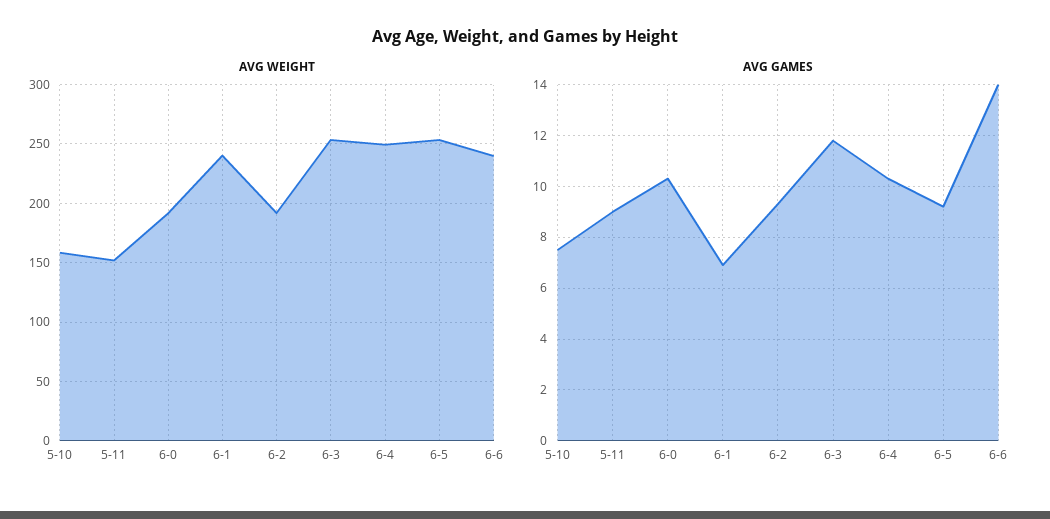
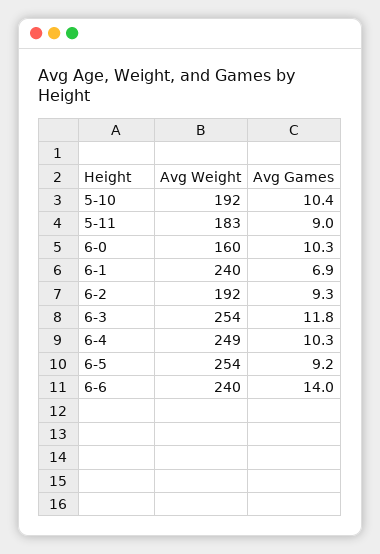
  {
    "AVG WEIGHT": {
-     "5-10": 160,
+     "5-10": 192,
-     "5-11": 150,
+     "5-11": 183,
-     "6-0": 190,
+     "6-0": 160,
      "6-1": 240,
      "6-2": 192,
      "6-3": 254,
      "6-4": 249,
      "6-5": 254,
      "6-6": 240
    },
    "AVG GAMES": {
-     "5-10": 7.5,
+     "5-10": 10.4,
      "5-11": 9,
      "6-0": 10.3,
      "6-1": 6.9,
      "6-2": 9.3,
      "6-3": 11.8,
      "6-4": 10.3,
      "6-5": 9.2,
      "6-6": 14
    }
  }

